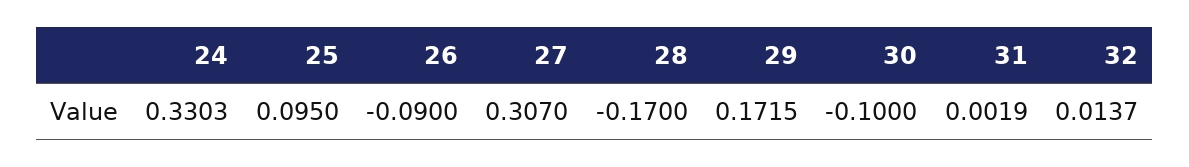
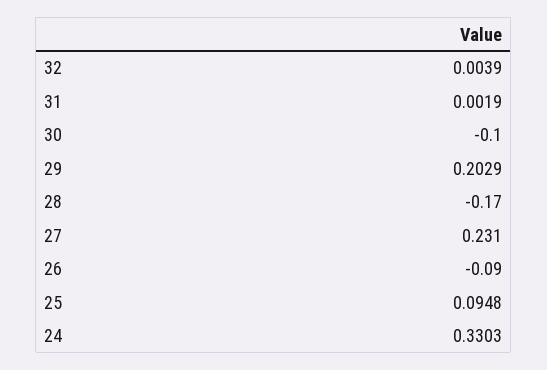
  {
    "24": 0.3303,
-   "25": 0.095,
+   "25": 0.0948,
    "26": -0.09,
-   "27": 0.307,
+   "27": 0.231,
    "28": -0.17,
-   "29": 0.1715,
+   "29": 0.2029,
    "30": -0.1,
    "31": 0.0019,
-   "32": 0.0137
+   "32": 0.0039
  }

